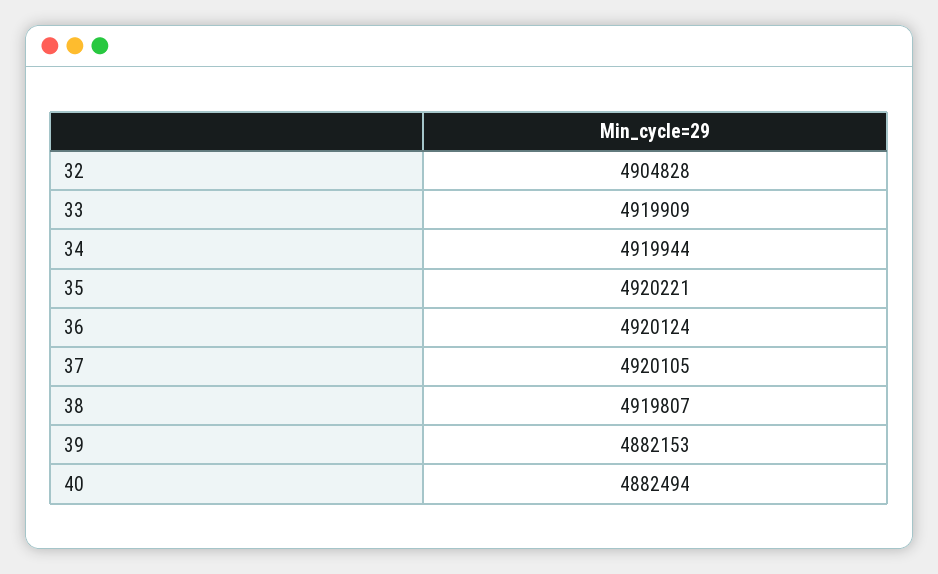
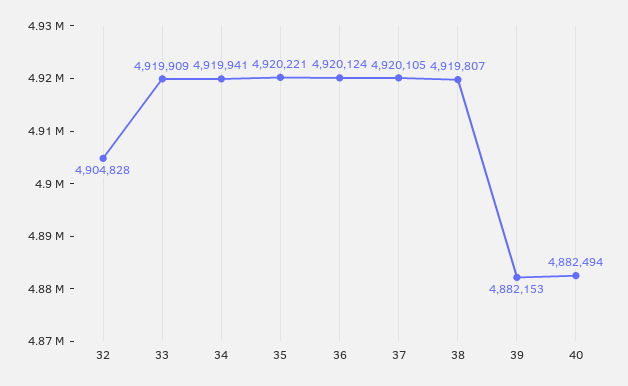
  {
    "32": 4904828,
    "33": 4919909,
-   "34": 4919944,
+   "34": 4919941,
    "35": 4920221,
    "36": 4920124,
    "37": 4920105,
    "38": 4919807,
    "39": 4882153,
    "40": 4882494
  }

